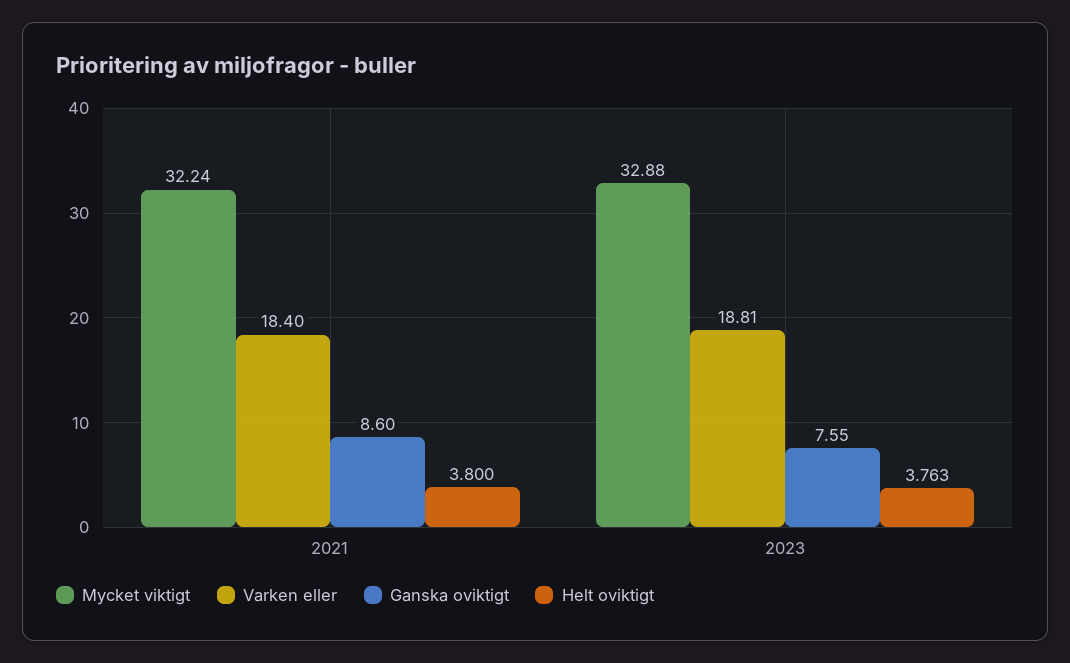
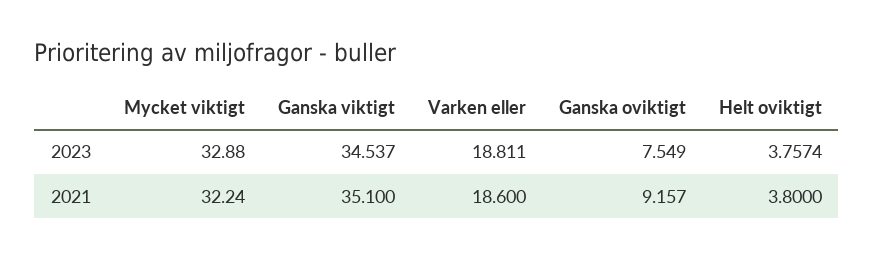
  {
    "Mycket viktigt": {
      "2021": 32.24,
      "2023": 32.88
    },
    "Varken eller": {
-     "2021": 18.4,
+     "2021": 18.6,
      "2023": 18.811
    },
    "Ganska oviktigt": {
-     "2021": 8.6,
+     "2021": 9.157,
      "2023": 7.549
    },
    "Helt oviktigt": {
      "2021": 3.8,
-     "2023": 3.763
+     "2023": 3.7574
-   }
+   },
+   "Ganska viktigt": {
+     "2023": 34.537,
+     "2021": 35.1
+   }
  }

